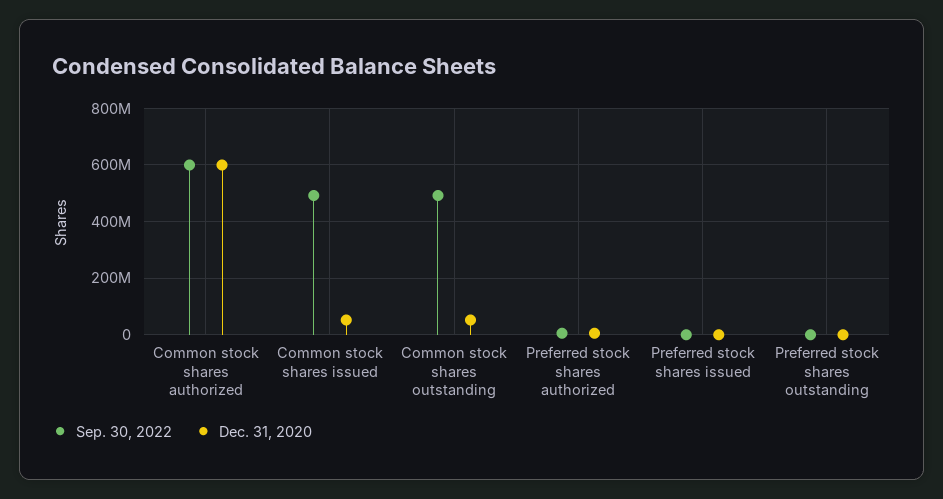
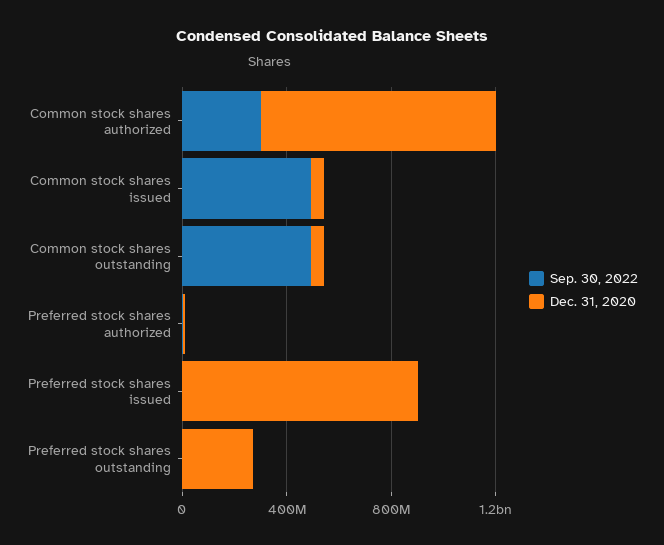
  {
    "Sep. 30, 2022": {
-     "Common stock shares authorized": 600000000,
+     "Common stock shares authorized": 300000000,
      "Common stock shares issued": 500000000,
      "Common stock shares outstanding": 500000000,
      "Preferred stock shares authorized": 0,
      "Preferred stock shares issued": 0,
      "Preferred stock shares outstanding": 0
    },
    "Dec. 31, 2020": {
-     "Common stock shares authorized": 600000000,
+     "Common stock shares authorized": 900000000,
      "Common stock shares issued": 50000000,
      "Common stock shares outstanding": 50000000,
      "Preferred stock shares authorized": 0,
-     "Preferred stock shares issued": 0,
+     "Preferred stock shares issued": 900000000,
-     "Preferred stock shares outstanding": 0
+     "Preferred stock shares outstanding": 300000000
    }
  }

